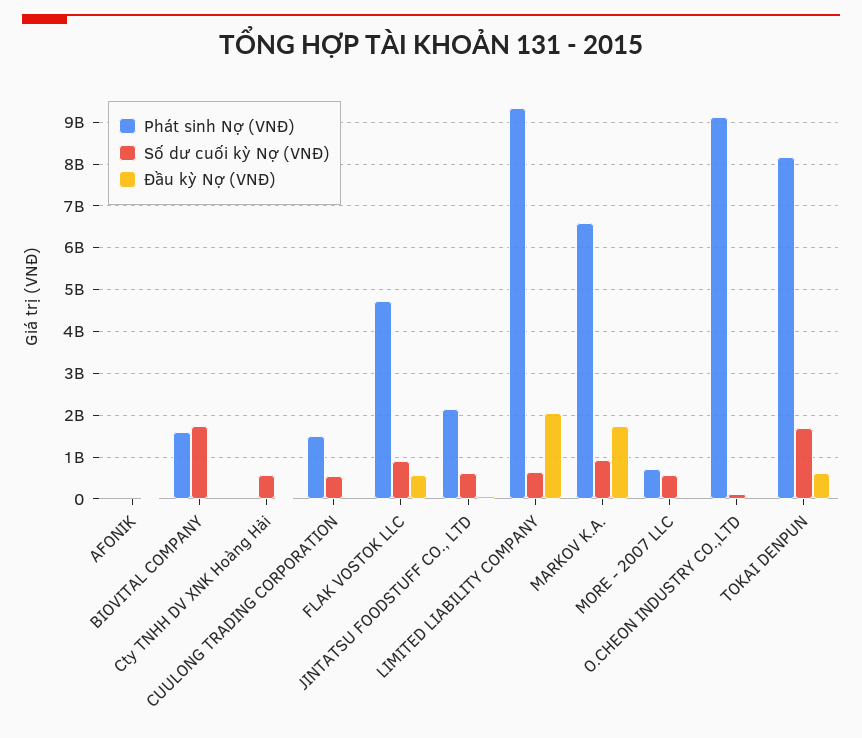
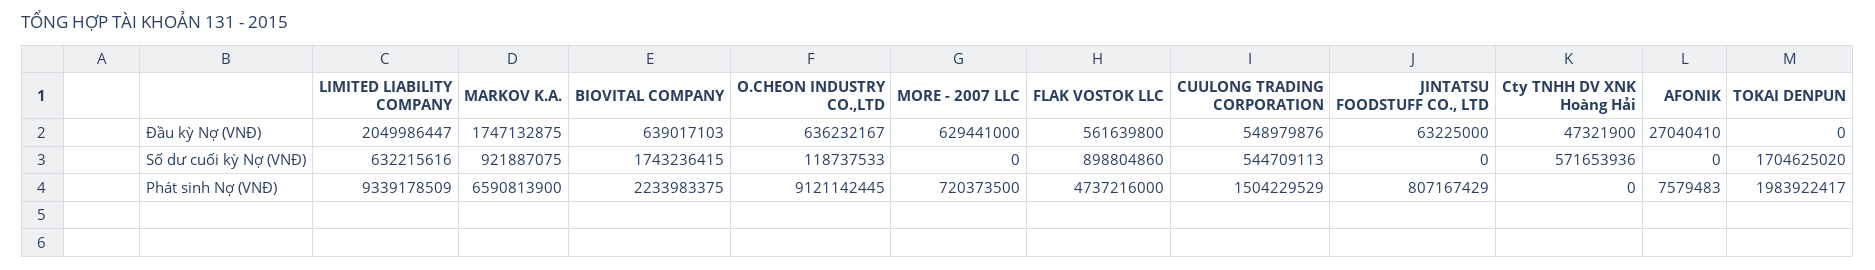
  {
    "Phát sinh Nợ (VNĐ)": {
      "AFONIK": 7579483,
-     "BIOVITAL COMPANY": 1600000000,
+     "BIOVITAL COMPANY": 2233983375,
      "Cty TNHH DV XNK Hoàng Hải": 0,
      "CUULONG TRADING CORPORATION": 1504229529,
      "FLAK VOSTOK LLC": 4737216000,
-     "JINTATSU FOODSTUFF CO., LTD": 2200000000,
+     "JINTATSU FOODSTUFF CO., LTD": 807167429,
      "LIMITED LIABILITY COMPANY": 9339178509,
      "MARKOV K.A.": 6590813900,
      "MORE - 2007 LLC": 720373500,
      "O.CHEON INDUSTRY CO.,LTD": 9121142445,
-     "TOKAI DENPUN": 8200000000
+     "TOKAI DENPUN": 1983922417
    },
    "Số dư cuối kỳ Nợ (VNĐ)": {
      "AFONIK": 0,
      "BIOVITAL COMPANY": 1743236415,
      "Cty TNHH DV XNK Hoàng Hải": 571653936,
      "CUULONG TRADING CORPORATION": 544709113,
      "FLAK VOSTOK LLC": 898804860,
-     "JINTATSU FOODSTUFF CO., LTD": 600000000,
+     "JINTATSU FOODSTUFF CO., LTD": 0,
      "LIMITED LIABILITY COMPANY": 632215616,
      "MARKOV K.A.": 921887075,
-     "MORE - 2007 LLC": 600000000,
+     "MORE - 2007 LLC": 0,
      "O.CHEON INDUSTRY CO.,LTD": 118737533,
      "TOKAI DENPUN": 1704625020
    },
    "Đầu kỳ Nợ (VNĐ)": {
      "AFONIK": 27040410,
-     "BIOVITAL COMPANY": 0,
+     "BIOVITAL COMPANY": 639017103,
      "Cty TNHH DV XNK Hoàng Hải": 47321900,
-     "CUULONG TRADING CORPORATION": 0,
+     "CUULONG TRADING CORPORATION": 548979876,
      "FLAK VOSTOK LLC": 561639800,
      "JINTATSU FOODSTUFF CO., LTD": 63225000,
      "LIMITED LIABILITY COMPANY": 2049986447,
      "MARKOV K.A.": 1747132875,
-     "MORE - 2007 LLC": 0,
+     "MORE - 2007 LLC": 629441000,
-     "O.CHEON INDUSTRY CO.,LTD": 0,
+     "O.CHEON INDUSTRY CO.,LTD": 636232167,
-     "TOKAI DENPUN": 600000000
+     "TOKAI DENPUN": 0
    }
  }

